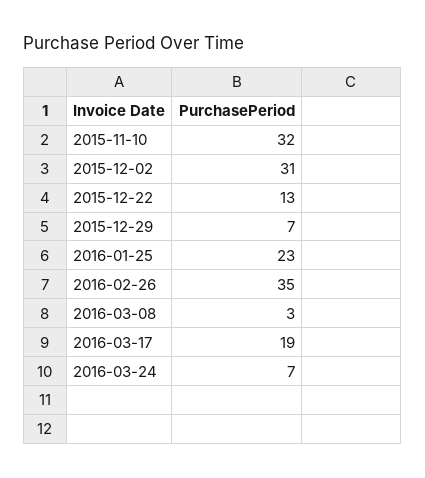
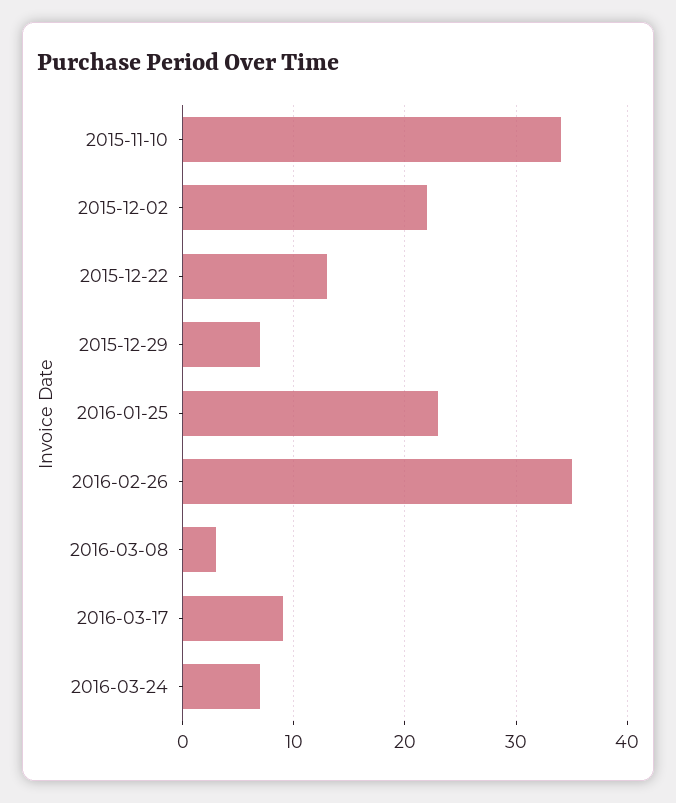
  {
-   "2015-11-10": 32,
+   "2015-11-10": 34,
-   "2015-12-02": 31,
+   "2015-12-02": 22,
    "2015-12-22": 13,
    "2015-12-29": 7,
    "2016-01-25": 23,
    "2016-02-26": 35,
    "2016-03-08": 3,
-   "2016-03-17": 19,
+   "2016-03-17": 9,
    "2016-03-24": 7
  }

